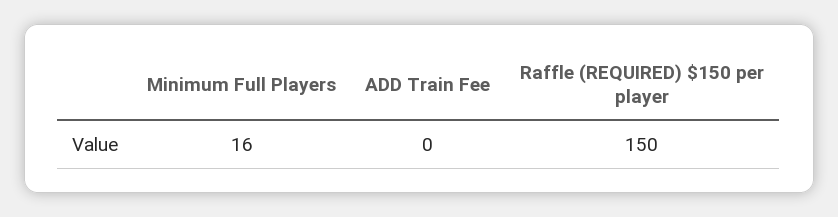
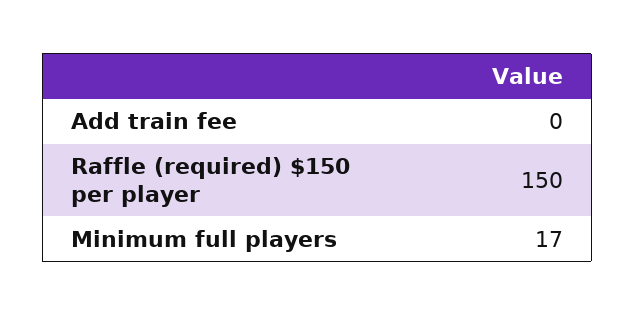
  {
-   "Minimum Full Players": 16,
+   "Minimum Full Players": 17,
    "ADD Train Fee": 0,
    "Raffle (REQUIRED) $150 per player": 150
  }

